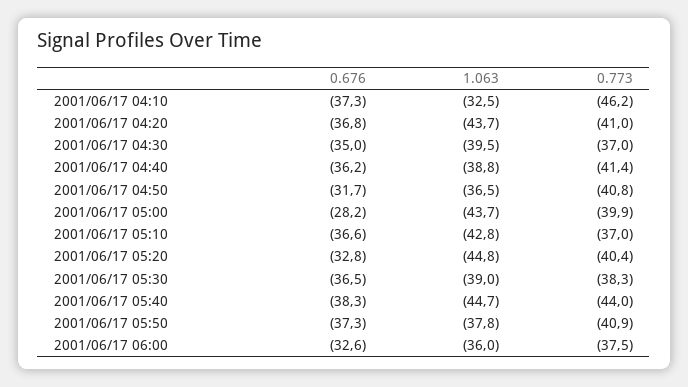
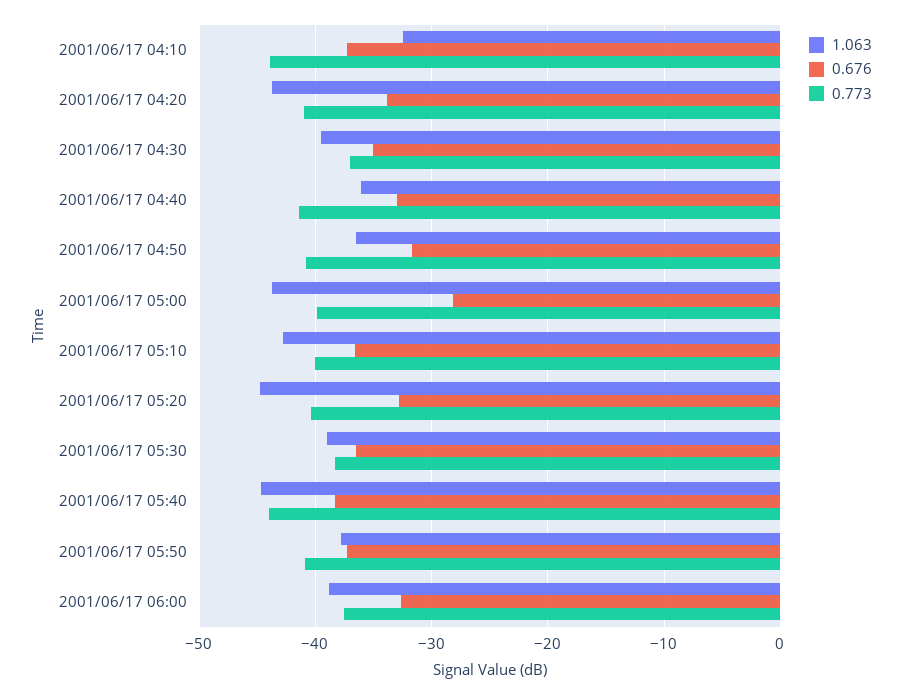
  {
    "0.676": {
      "2001/06/17 04:10": -37.3,
-     "2001/06/17 04:20": -36.8,
+     "2001/06/17 04:20": -34,
      "2001/06/17 04:30": -35,
-     "2001/06/17 04:40": -36.2,
+     "2001/06/17 04:40": -33,
      "2001/06/17 04:50": -31.7,
      "2001/06/17 05:00": -28.2,
      "2001/06/17 05:10": -36.6,
      "2001/06/17 05:20": -32.8,
      "2001/06/17 05:30": -36.5,
      "2001/06/17 05:40": -38.3,
      "2001/06/17 05:50": -37.3,
      "2001/06/17 06:00": -32.6
    },
    "1.063": {
      "2001/06/17 04:10": -32.5,
      "2001/06/17 04:20": -43.7,
      "2001/06/17 04:30": -39.5,
-     "2001/06/17 04:40": -38.8,
+     "2001/06/17 04:40": -36,
      "2001/06/17 04:50": -36.5,
      "2001/06/17 05:00": -43.7,
      "2001/06/17 05:10": -42.8,
      "2001/06/17 05:20": -44.8,
      "2001/06/17 05:30": -39,
      "2001/06/17 05:40": -44.7,
      "2001/06/17 05:50": -37.8,
-     "2001/06/17 06:00": -36
+     "2001/06/17 06:00": -39
    },
    "0.773": {
-     "2001/06/17 04:10": -46.2,
+     "2001/06/17 04:10": -44,
      "2001/06/17 04:20": -41,
      "2001/06/17 04:30": -37,
      "2001/06/17 04:40": -41.4,
      "2001/06/17 04:50": -40.8,
      "2001/06/17 05:00": -39.9,
-     "2001/06/17 05:10": -37,
+     "2001/06/17 05:10": -40,
      "2001/06/17 05:20": -40.4,
      "2001/06/17 05:30": -38.3,
      "2001/06/17 05:40": -44,
      "2001/06/17 05:50": -40.9,
      "2001/06/17 06:00": -37.5
    }
  }

